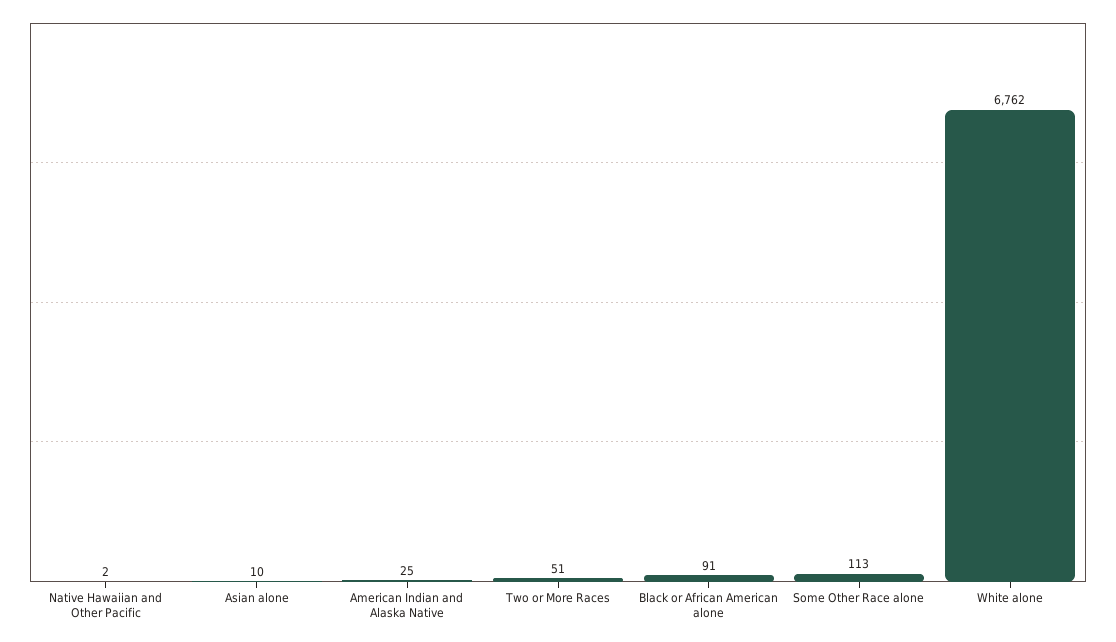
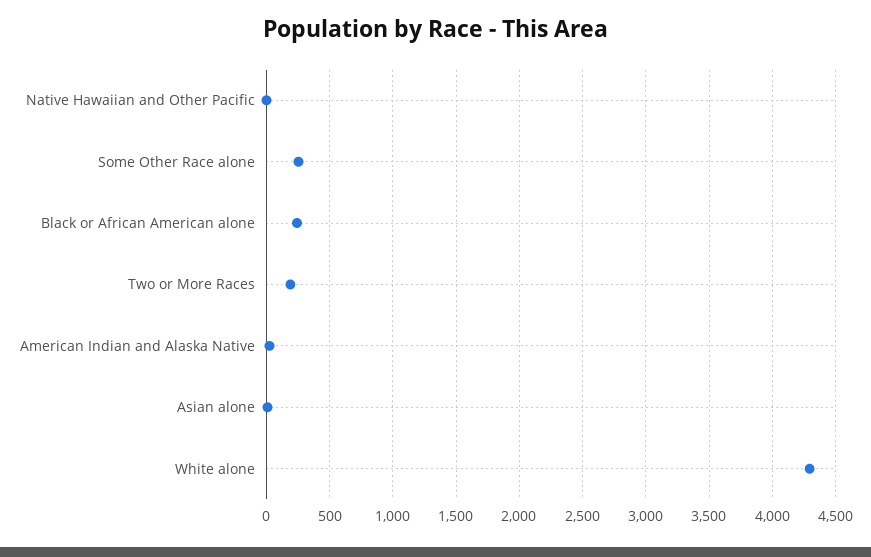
  {
    "Native Hawaiian and Other Pacific": 2,
    "Asian alone": 10,
    "American Indian and Alaska Native": 25,
-   "Two or More Races": 51,
+   "Two or More Races": 200,
-   "Black or African American alone": 91,
+   "Black or African American alone": 250,
-   "Some Other Race alone": 113,
+   "Some Other Race alone": 250,
-   "White alone": 6762
+   "White alone": 4300
  }

